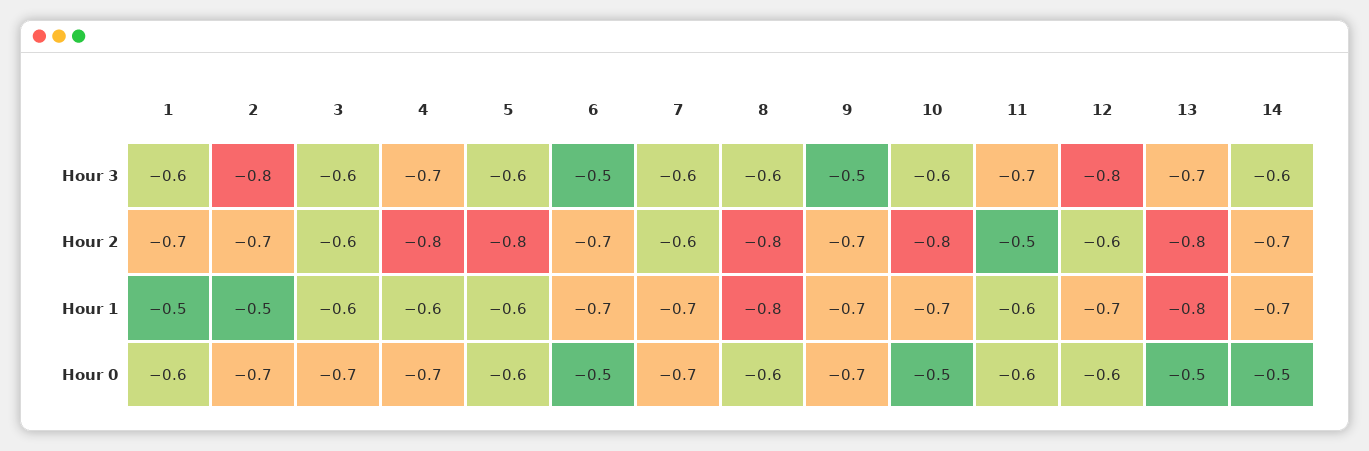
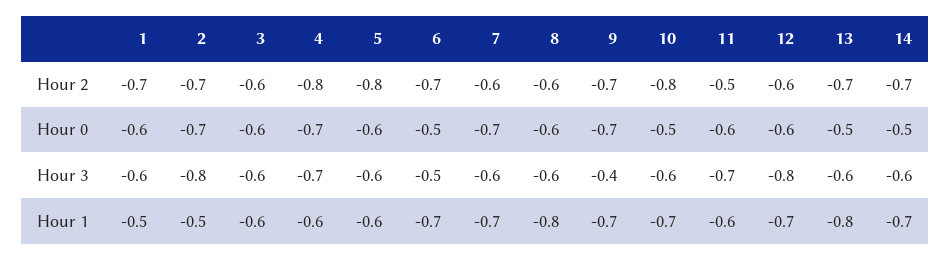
  {
    "1": {
      "Hour 3": -0.6,
      "Hour 2": -0.7,
      "Hour 1": -0.5,
      "Hour 0": -0.6
    },
    "2": {
      "Hour 3": -0.8,
      "Hour 2": -0.7,
      "Hour 1": -0.5,
      "Hour 0": -0.7
    },
    "3": {
      "Hour 3": -0.6,
      "Hour 2": -0.6,
      "Hour 1": -0.6,
-     "Hour 0": -0.7
+     "Hour 0": -0.6
    },
    "4": {
      "Hour 3": -0.7,
      "Hour 2": -0.8,
      "Hour 1": -0.6,
      "Hour 0": -0.7
    },
    "5": {
      "Hour 3": -0.6,
      "Hour 2": -0.8,
      "Hour 1": -0.6,
      "Hour 0": -0.6
    },
    "6": {
      "Hour 3": -0.5,
      "Hour 2": -0.7,
      "Hour 1": -0.7,
      "Hour 0": -0.5
    },
    "7": {
      "Hour 3": -0.6,
      "Hour 2": -0.6,
      "Hour 1": -0.7,
      "Hour 0": -0.7
    },
    "8": {
      "Hour 3": -0.6,
-     "Hour 2": -0.8,
+     "Hour 2": -0.6,
      "Hour 1": -0.8,
      "Hour 0": -0.6
    },
    "9": {
-     "Hour 3": -0.5,
+     "Hour 3": -0.4,
      "Hour 2": -0.7,
      "Hour 1": -0.7,
      "Hour 0": -0.7
    },
    "10": {
      "Hour 3": -0.6,
      "Hour 2": -0.8,
      "Hour 1": -0.7,
      "Hour 0": -0.5
    },
    "11": {
      "Hour 3": -0.7,
      "Hour 2": -0.5,
      "Hour 1": -0.6,
      "Hour 0": -0.6
    },
    "12": {
      "Hour 3": -0.8,
      "Hour 2": -0.6,
      "Hour 1": -0.7,
      "Hour 0": -0.6
    },
    "13": {
-     "Hour 3": -0.7,
+     "Hour 3": -0.6,
-     "Hour 2": -0.8,
+     "Hour 2": -0.7,
      "Hour 1": -0.8,
      "Hour 0": -0.5
    },
    "14": {
      "Hour 3": -0.6,
      "Hour 2": -0.7,
      "Hour 1": -0.7,
      "Hour 0": -0.5
    }
  }

